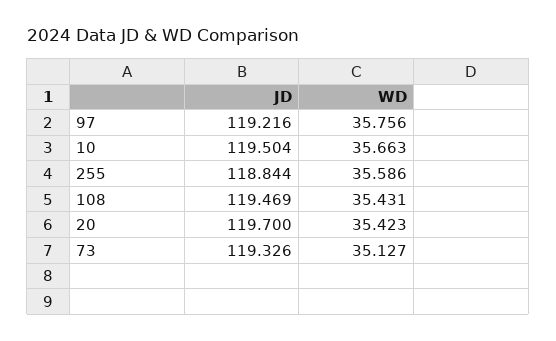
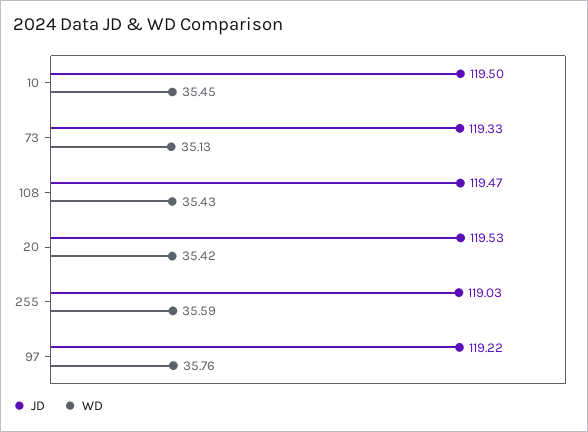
  {
    "JD": {
      "97": 119.216,
      "10": 119.504,
-     "255": 118.844,
+     "255": 119.03,
      "108": 119.469,
-     "20": 119.7,
+     "20": 119.53,
      "73": 119.326
    },
    "WD": {
      "97": 35.756,
-     "10": 35.663,
+     "10": 35.45,
      "255": 35.586,
      "108": 35.431,
      "20": 35.423,
      "73": 35.127
    }
  }

